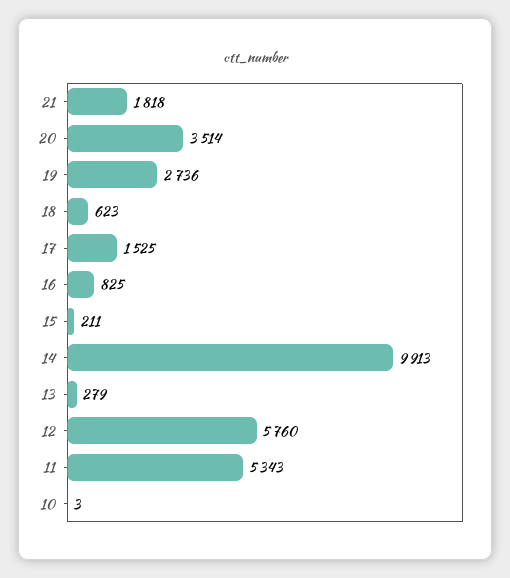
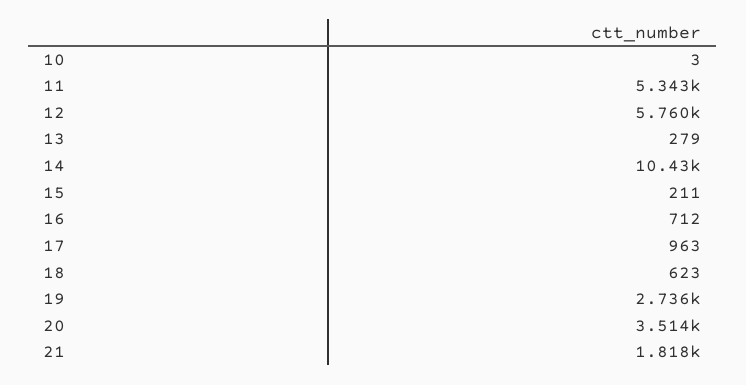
  {
    "21": 1818,
    "20": 3514,
    "19": 2736,
    "18": 623,
-   "17": 1525,
+   "17": 963,
-   "16": 825,
+   "16": 712,
    "15": 211,
-   "14": 9913,
+   "14": 10430,
    "13": 279,
    "12": 5760,
    "11": 5343,
    "10": 3
  }

